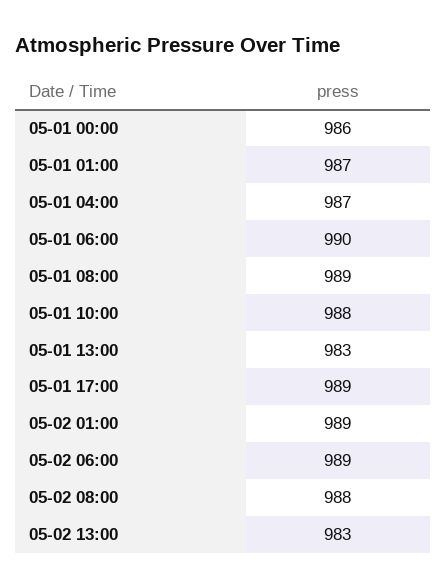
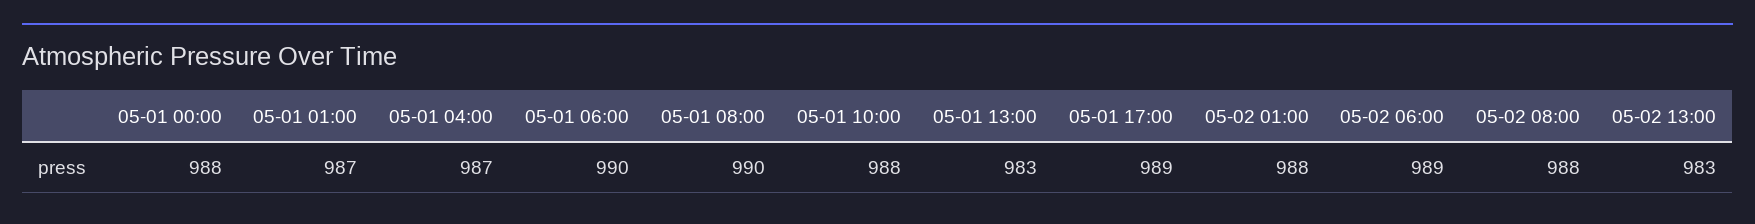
  {
-   "05-01 00:00": 986,
+   "05-01 00:00": 988,
    "05-01 01:00": 987,
    "05-01 04:00": 987,
    "05-01 06:00": 990,
-   "05-01 08:00": 989,
+   "05-01 08:00": 990,
    "05-01 10:00": 988,
    "05-01 13:00": 983,
    "05-01 17:00": 989,
-   "05-02 01:00": 989,
+   "05-02 01:00": 988,
    "05-02 06:00": 989,
    "05-02 08:00": 988,
    "05-02 13:00": 983
  }

